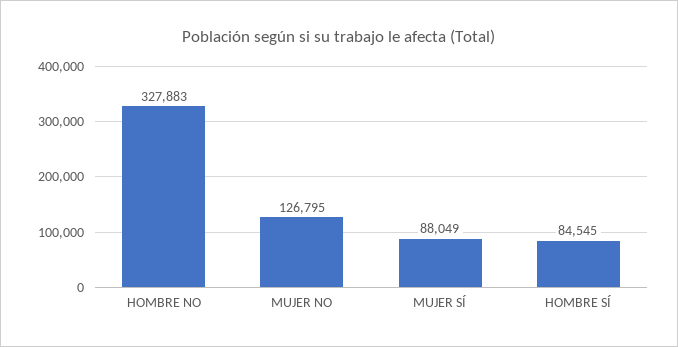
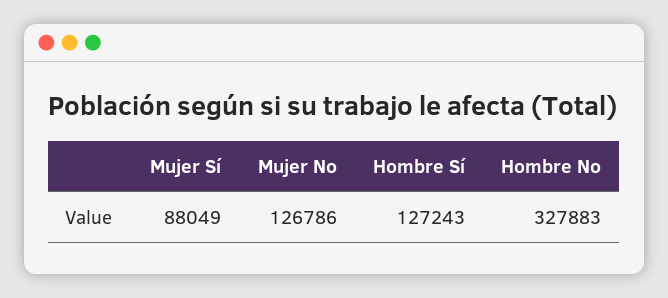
  {
    "HOMBRE NO": 327883,
-   "MUJER NO": 126795,
+   "MUJER NO": 126786,
    "MUJER SÍ": 88049,
-   "HOMBRE SÍ": 84545
+   "HOMBRE SÍ": 127243
  }

